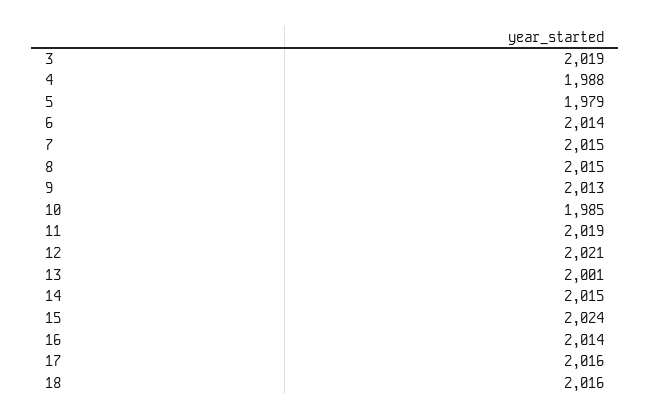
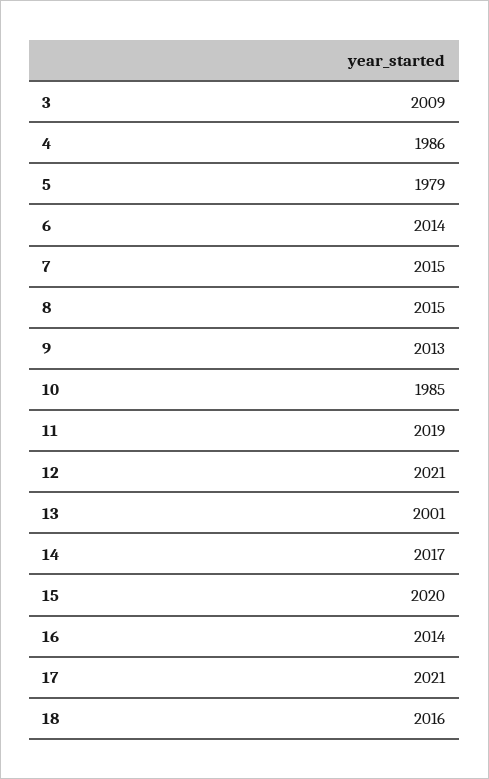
  {
-   "3": 2019,
+   "3": 2009,
-   "4": 1988,
+   "4": 1986,
    "5": 1979,
    "6": 2014,
    "7": 2015,
    "8": 2015,
    "9": 2013,
    "10": 1985,
    "11": 2019,
    "12": 2021,
    "13": 2001,
-   "14": 2015,
+   "14": 2017,
-   "15": 2024,
+   "15": 2020,
    "16": 2014,
-   "17": 2016,
+   "17": 2021,
    "18": 2016
  }

